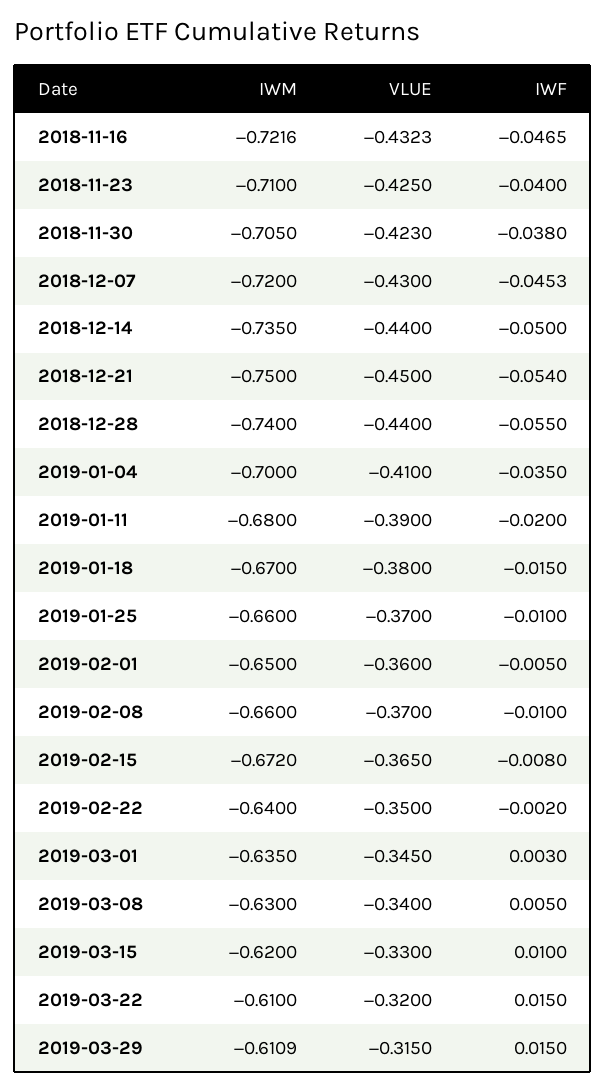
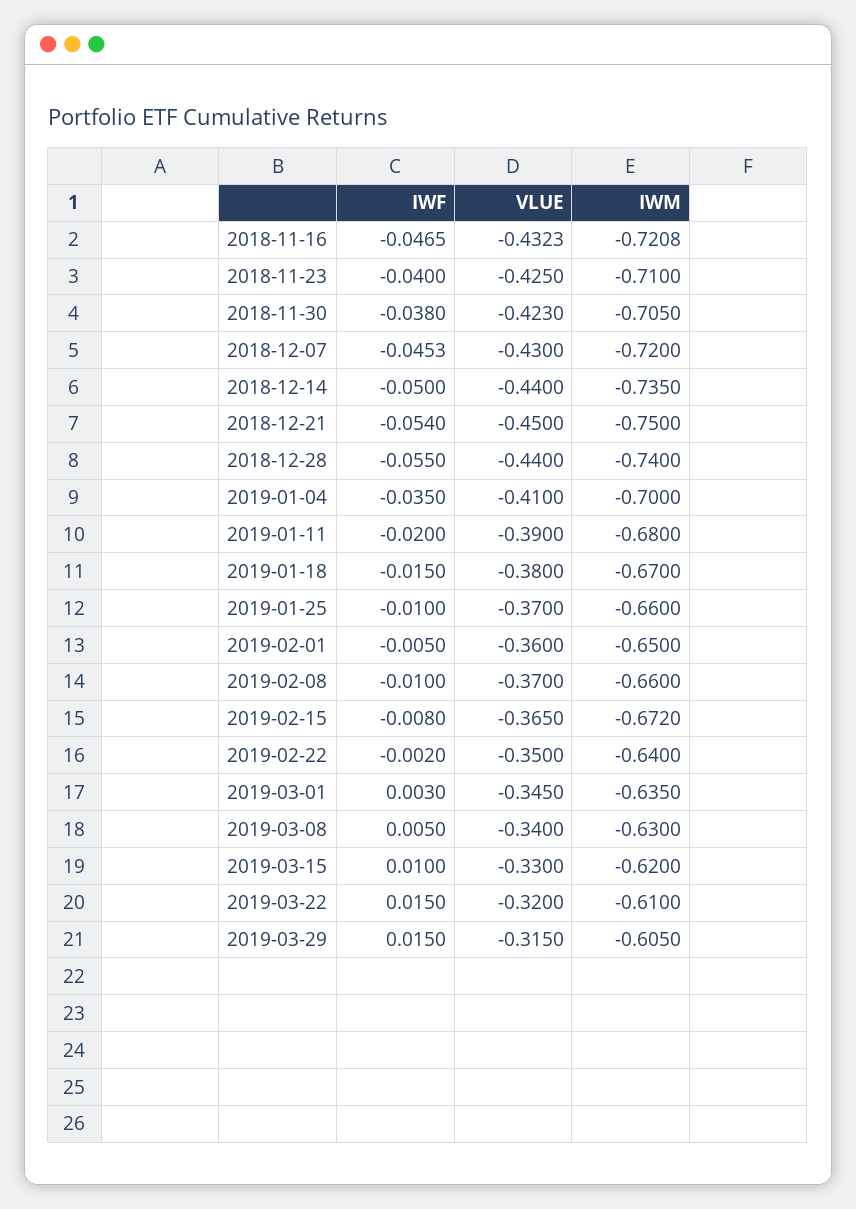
  {
    "IWM": {
-     "2018-11-16": -0.7216,
+     "2018-11-16": -0.7208,
      "2018-11-23": -0.71,
      "2018-11-30": -0.705,
      "2018-12-07": -0.72,
      "2018-12-14": -0.735,
      "2018-12-21": -0.75,
      "2018-12-28": -0.74,
      "2019-01-04": -0.7,
      "2019-01-11": -0.68,
      "2019-01-18": -0.67,
      "2019-01-25": -0.66,
      "2019-02-01": -0.65,
      "2019-02-08": -0.66,
      "2019-02-15": -0.672,
      "2019-02-22": -0.64,
      "2019-03-01": -0.635,
      "2019-03-08": -0.63,
      "2019-03-15": -0.62,
      "2019-03-22": -0.61,
-     "2019-03-29": -0.6109
+     "2019-03-29": -0.605
    },
    "VLUE": {
      "2018-11-16": -0.4323,
      "2018-11-23": -0.425,
      "2018-11-30": -0.423,
      "2018-12-07": -0.43,
      "2018-12-14": -0.44,
      "2018-12-21": -0.45,
      "2018-12-28": -0.44,
      "2019-01-04": -0.41,
      "2019-01-11": -0.39,
      "2019-01-18": -0.38,
      "2019-01-25": -0.37,
      "2019-02-01": -0.36,
      "2019-02-08": -0.37,
      "2019-02-15": -0.365,
      "2019-02-22": -0.35,
      "2019-03-01": -0.345,
      "2019-03-08": -0.34,
      "2019-03-15": -0.33,
      "2019-03-22": -0.32,
      "2019-03-29": -0.315
    },
    "IWF": {
      "2018-11-16": -0.0465,
      "2018-11-23": -0.04,
      "2018-11-30": -0.038,
      "2018-12-07": -0.0453,
      "2018-12-14": -0.05,
      "2018-12-21": -0.054,
      "2018-12-28": -0.055,
      "2019-01-04": -0.035,
      "2019-01-11": -0.02,
      "2019-01-18": -0.015,
      "2019-01-25": -0.01,
      "2019-02-01": -0.005,
      "2019-02-08": -0.01,
      "2019-02-15": -0.008,
      "2019-02-22": -0.002,
      "2019-03-01": 0.003,
      "2019-03-08": 0.005,
      "2019-03-15": 0.01,
      "2019-03-22": 0.015,
      "2019-03-29": 0.015
    }
  }

